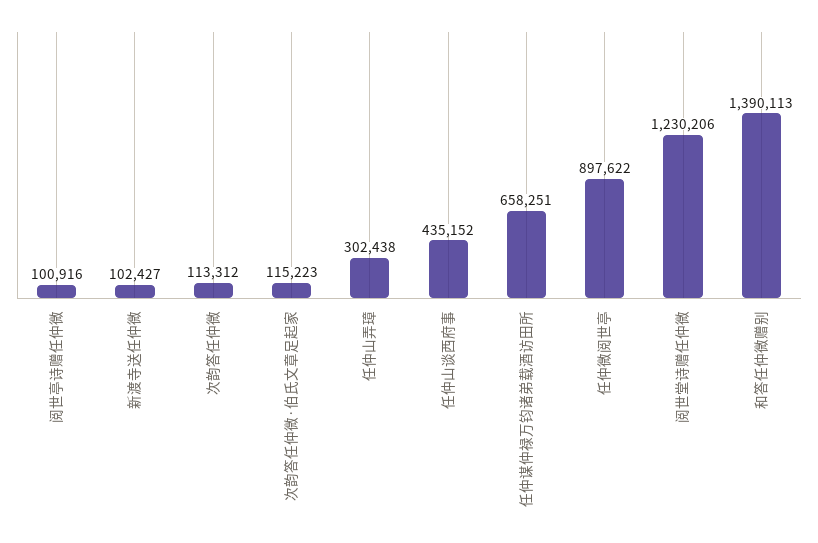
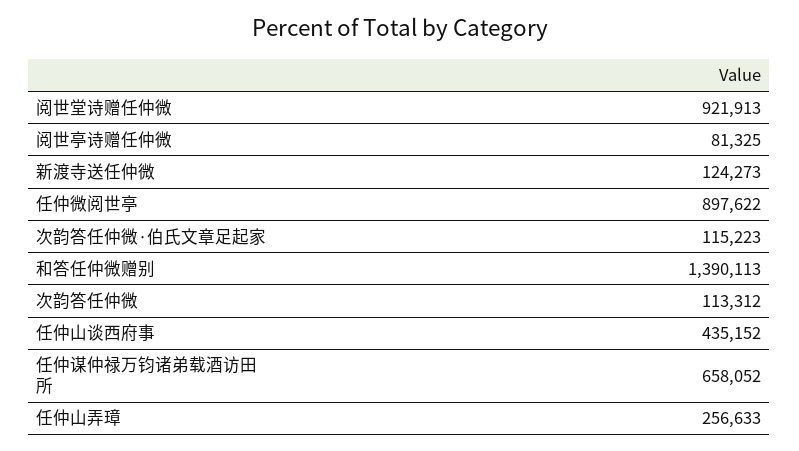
  {
-   "阅世亭诗赠任仲微": 100916,
+   "阅世亭诗赠任仲微": 81325,
-   "新渡寺送任仲微": 102427,
+   "新渡寺送任仲微": 124273,
    "次韵答任仲微": 113312,
    "次韵答任仲微·伯氏文章足起家": 115223,
-   "任仲山弄璋": 302438,
+   "任仲山弄璋": 256633,
    "任仲山谈西府事": 435152,
-   "任仲谋仲禄万钧诸弟载酒访田所": 658251,
+   "任仲谋仲禄万钧诸弟载酒访田所": 658052,
    "任仲微阅世亭": 897622,
-   "阅世堂诗赠任仲微": 1230206,
+   "阅世堂诗赠任仲微": 921913,
    "和答任仲微赠别": 1390113
  }

